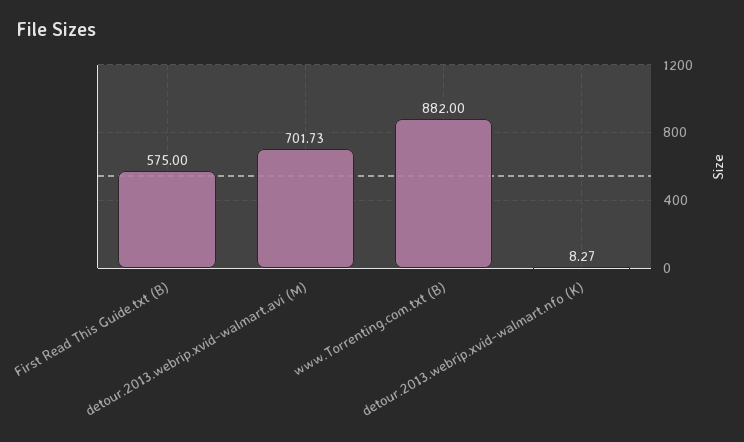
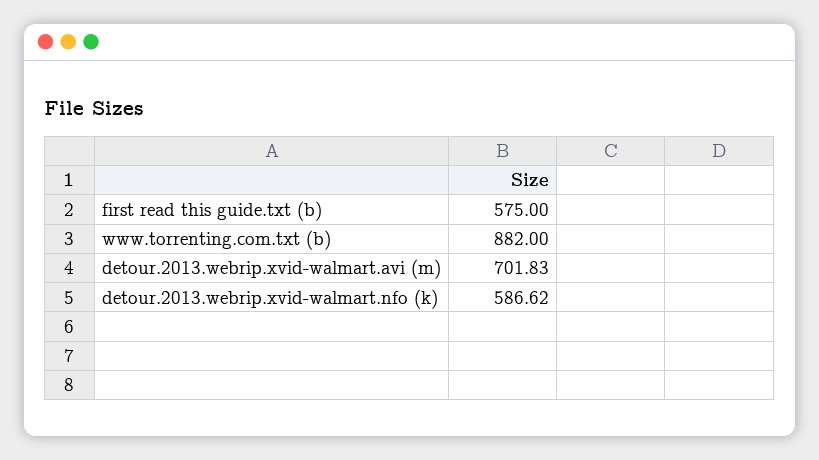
  {
    "First Read This Guide.txt (B)": 575,
-   "detour.2013.webrip.xvid-walmart.avi (M)": 701.73,
+   "detour.2013.webrip.xvid-walmart.avi (M)": 701.83,
    "www.Torrenting.com.txt (B)": 882,
-   "detour.2013.webrip.xvid-walmart.nfo (K)": 8.27
+   "detour.2013.webrip.xvid-walmart.nfo (K)": 586.62
  }

